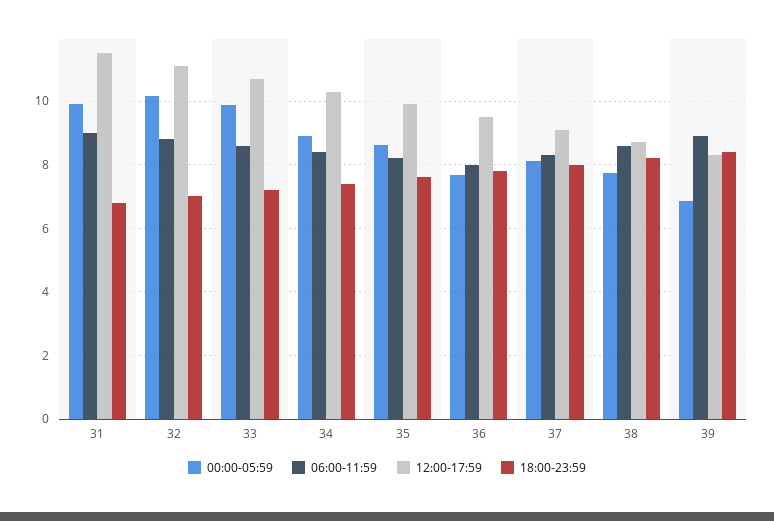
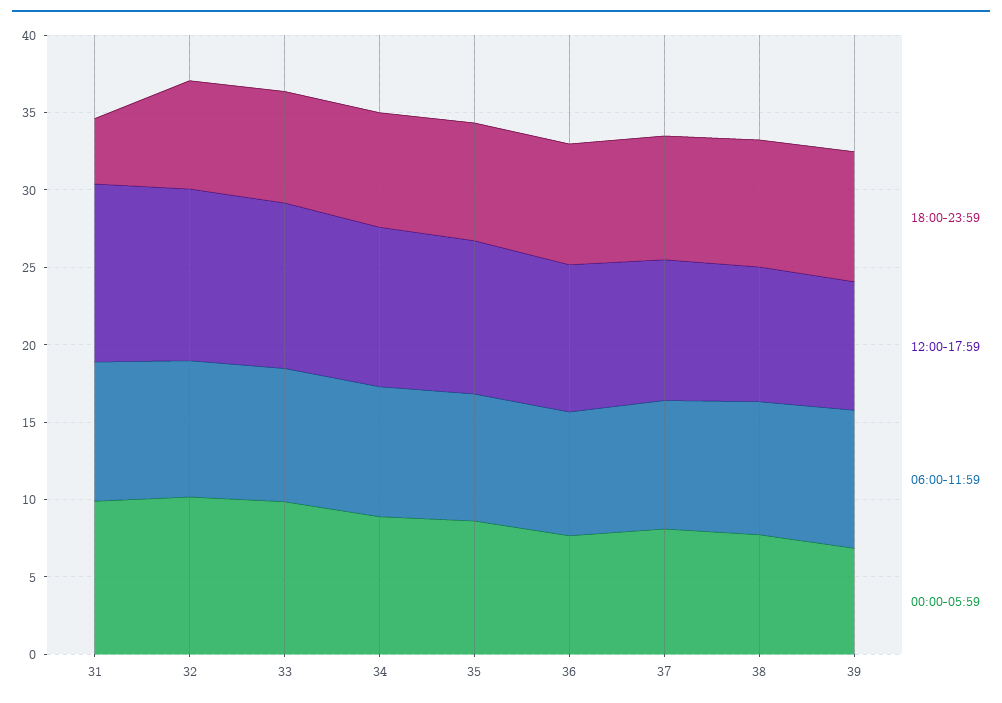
  {
    "00:00-05:59": {
      "31": 10,
      "32": 10.2,
      "33": 9.8,
      "34": 9,
      "35": 8.6,
      "36": 7.6,
      "37": 8.2,
      "38": 7.8,
      "39": 6.8
    },
    "06:00-11:59": {
      "31": 9,
      "32": 8.8,
      "33": 8.6,
      "34": 8.4,
      "35": 8.2,
      "36": 8,
      "37": 8.4,
      "38": 8.6,
      "39": 9
    },
    "12:00-17:59": {
      "31": 11.6,
      "32": 11.2,
      "33": 10.8,
      "34": 10.4,
      "35": 10,
      "36": 9.6,
      "37": 9.2,
      "38": 8.8,
      "39": 8.4
    },
    "18:00-23:59": {
-     "31": 6.8,
+     "31": 4,
      "32": 7,
      "33": 7.2,
      "34": 7.4,
      "35": 7.6,
      "36": 7.8,
      "37": 8,
      "38": 8.2,
      "39": 8.4
    }
  }

